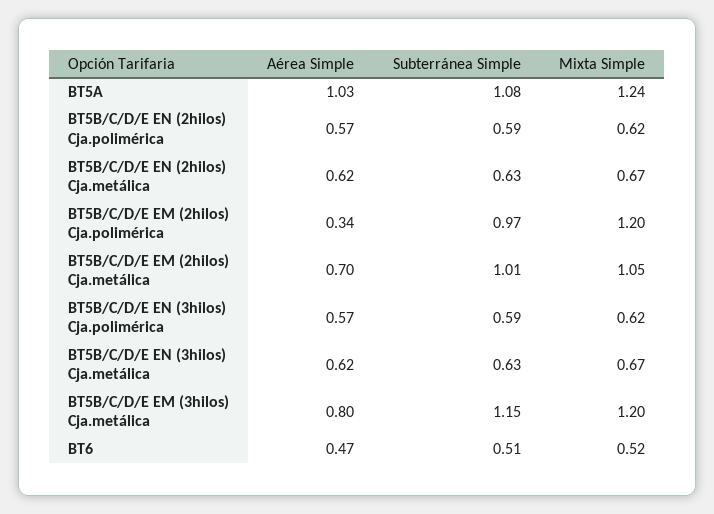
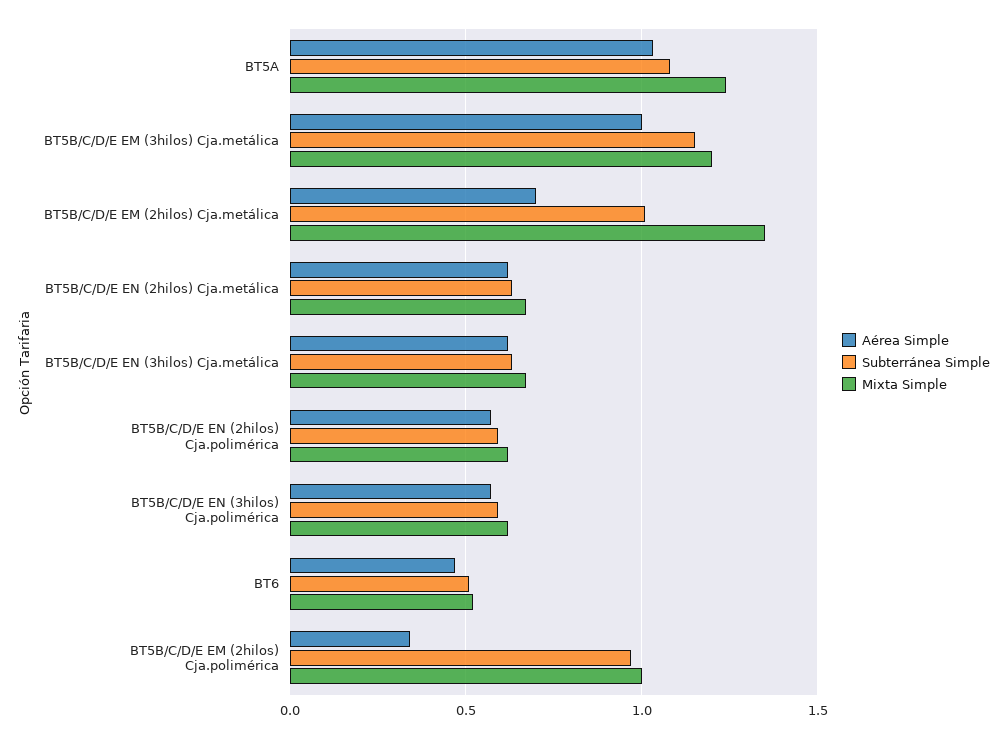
  {
    "Aérea Simple": {
      "BT5A": 1.03,
      "BT5B/C/D/E EN (2hilos) Cja.polimérica": 0.57,
      "BT5B/C/D/E EN (2hilos) Cja.metálica": 0.62,
      "BT5B/C/D/E EM (2hilos) Cja.polimérica": 0.34,
      "BT5B/C/D/E EM (2hilos) Cja.metálica": 0.7,
      "BT5B/C/D/E EN (3hilos) Cja.polimérica": 0.57,
      "BT5B/C/D/E EN (3hilos) Cja.metálica": 0.62,
-     "BT5B/C/D/E EM (3hilos) Cja.metálica": 0.8,
+     "BT5B/C/D/E EM (3hilos) Cja.metálica": 1,
      "BT6": 0.47
    },
    "Subterránea Simple": {
      "BT5A": 1.08,
      "BT5B/C/D/E EN (2hilos) Cja.polimérica": 0.59,
      "BT5B/C/D/E EN (2hilos) Cja.metálica": 0.63,
      "BT5B/C/D/E EM (2hilos) Cja.polimérica": 0.97,
      "BT5B/C/D/E EM (2hilos) Cja.metálica": 1.01,
      "BT5B/C/D/E EN (3hilos) Cja.polimérica": 0.59,
      "BT5B/C/D/E EN (3hilos) Cja.metálica": 0.63,
      "BT5B/C/D/E EM (3hilos) Cja.metálica": 1.15,
      "BT6": 0.51
    },
    "Mixta Simple": {
      "BT5A": 1.24,
      "BT5B/C/D/E EN (2hilos) Cja.polimérica": 0.62,
      "BT5B/C/D/E EN (2hilos) Cja.metálica": 0.67,
-     "BT5B/C/D/E EM (2hilos) Cja.polimérica": 1.2,
+     "BT5B/C/D/E EM (2hilos) Cja.polimérica": 1,
-     "BT5B/C/D/E EM (2hilos) Cja.metálica": 1.05,
+     "BT5B/C/D/E EM (2hilos) Cja.metálica": 1.35,
      "BT5B/C/D/E EN (3hilos) Cja.polimérica": 0.62,
      "BT5B/C/D/E EN (3hilos) Cja.metálica": 0.67,
      "BT5B/C/D/E EM (3hilos) Cja.metálica": 1.2,
      "BT6": 0.52
    }
  }

